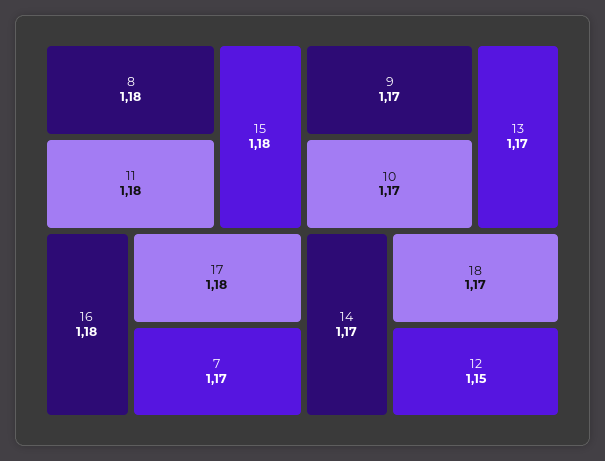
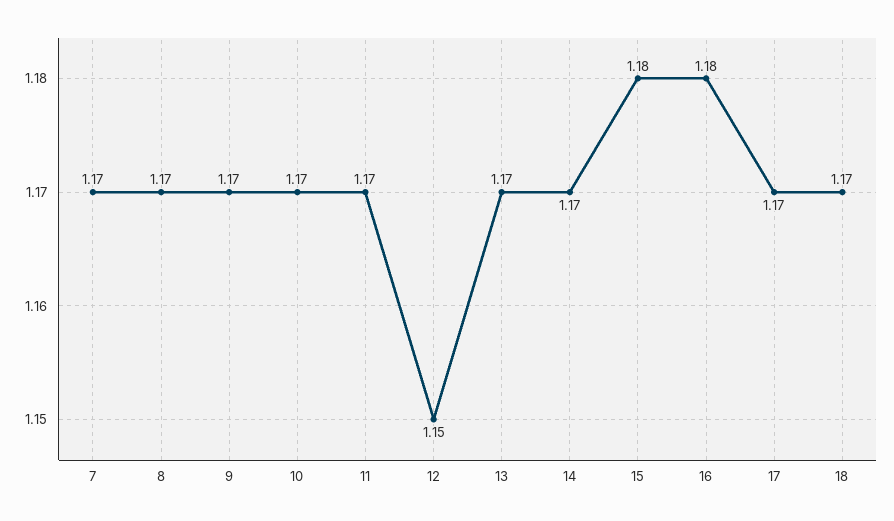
  {
-   "8": 1.18,
+   "8": 1.17,
-   "11": 1.18,
+   "11": 1.17,
    "15": 1.18,
    "16": 1.18,
-   "17": 1.18,
+   "17": 1.17,
    "7": 1.17,
    "9": 1.17,
    "10": 1.17,
    "13": 1.17,
    "14": 1.17,
    "18": 1.17,
    "12": 1.15
  }

